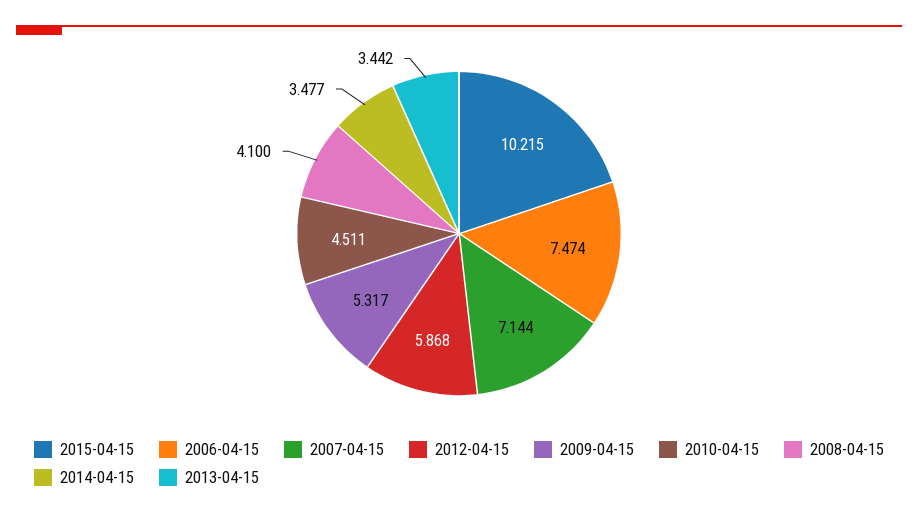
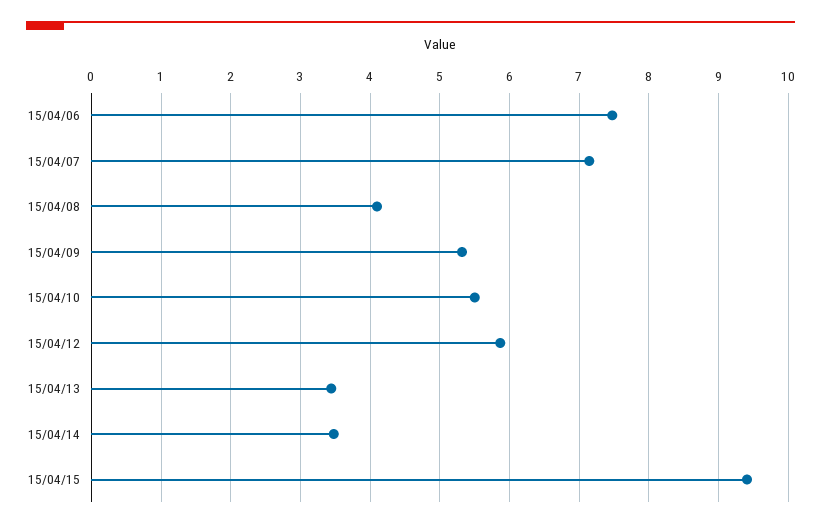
  {
-   "2015-04-15": 10.215,
+   "2015-04-15": 9.4,
    "2006-04-15": 7.474,
    "2007-04-15": 7.144,
    "2012-04-15": 5.868,
    "2009-04-15": 5.317,
-   "2010-04-15": 4.511,
+   "2010-04-15": 5.5,
    "2008-04-15": 4.1,
    "2014-04-15": 3.477,
    "2013-04-15": 3.442
  }

